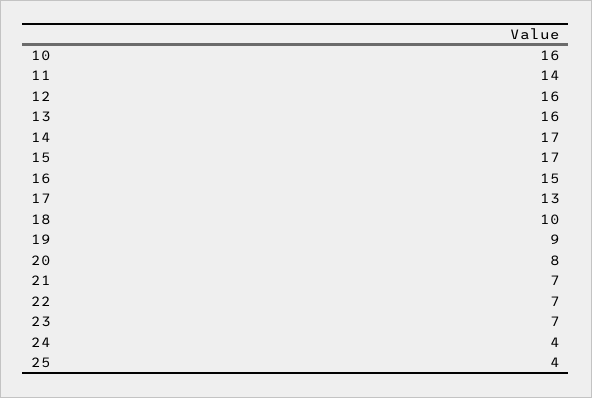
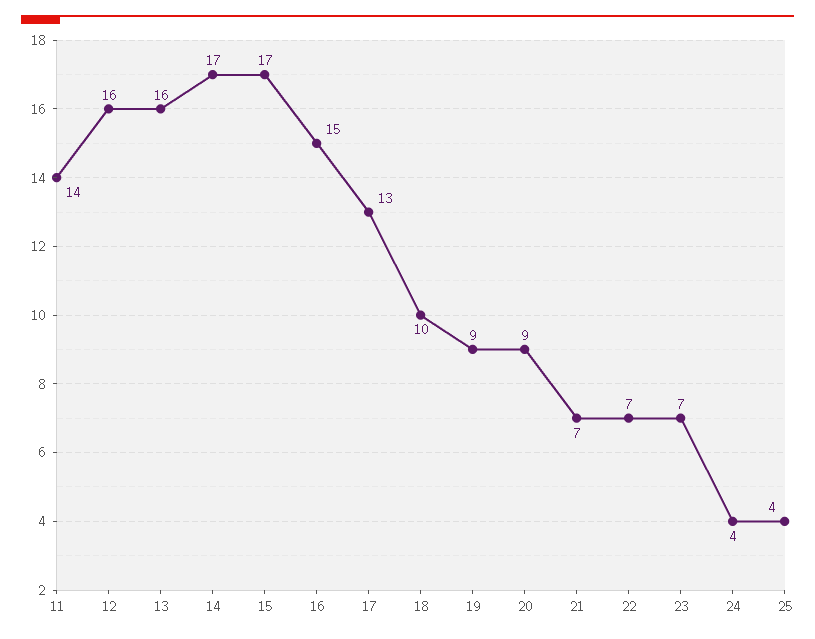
  {
-   "10": 16,
    "11": 14,
    "12": 16,
    "13": 16,
    "14": 17,
    "15": 17,
    "16": 15,
    "17": 13,
    "18": 10,
    "19": 9,
-   "20": 8,
+   "20": 9,
    "21": 7,
    "22": 7,
    "23": 7,
    "24": 4,
    "25": 4
  }

